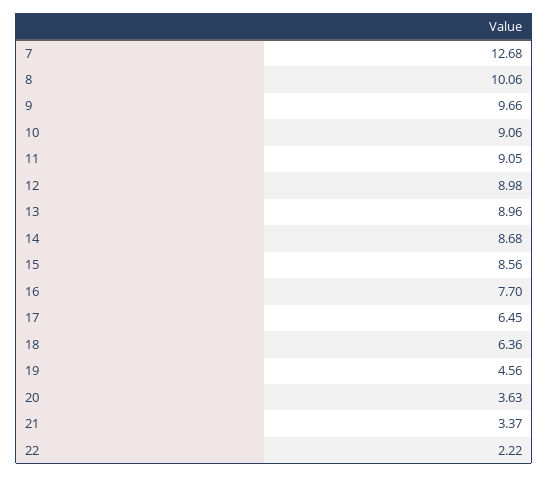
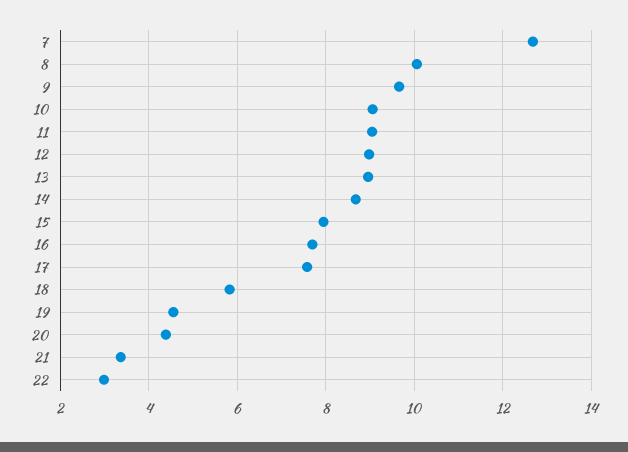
  {
    "7": 12.68,
    "8": 10.06,
    "9": 9.66,
    "10": 9.06,
    "11": 9.05,
    "12": 8.98,
    "13": 8.96,
    "14": 8.68,
-   "15": 8.56,
+   "15": 8,
    "16": 7.7,
-   "17": 6.45,
+   "17": 7.6,
-   "18": 6.36,
+   "18": 5.8,
    "19": 4.56,
-   "20": 3.63,
+   "20": 4.4,
    "21": 3.37,
-   "22": 2.22
+   "22": 3
  }

